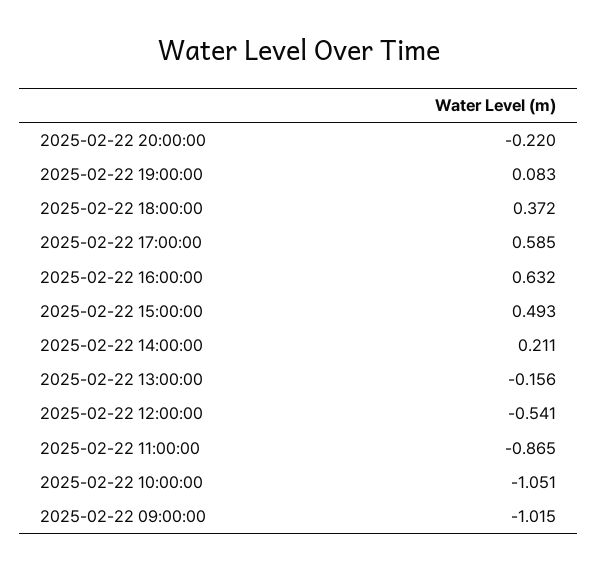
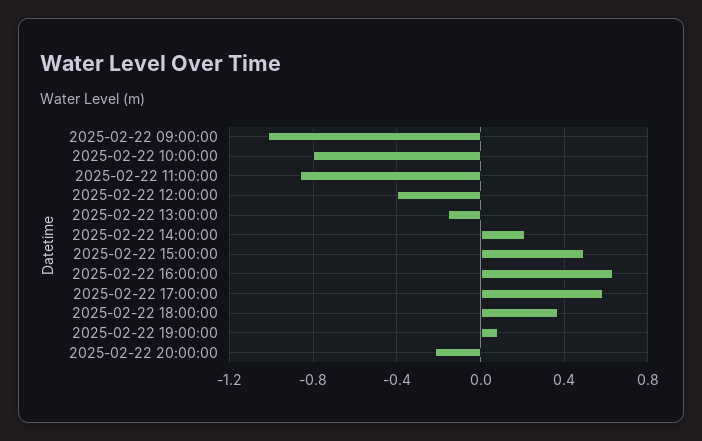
  {
    "2025-02-22 20:00:00": -0.22,
    "2025-02-22 19:00:00": 0.083,
    "2025-02-22 18:00:00": 0.372,
    "2025-02-22 17:00:00": 0.585,
    "2025-02-22 16:00:00": 0.632,
    "2025-02-22 15:00:00": 0.493,
    "2025-02-22 14:00:00": 0.211,
    "2025-02-22 13:00:00": -0.156,
-   "2025-02-22 12:00:00": -0.541,
+   "2025-02-22 12:00:00": -0.4,
    "2025-02-22 11:00:00": -0.865,
-   "2025-02-22 10:00:00": -1.051,
+   "2025-02-22 10:00:00": -0.8,
    "2025-02-22 09:00:00": -1.015
  }

